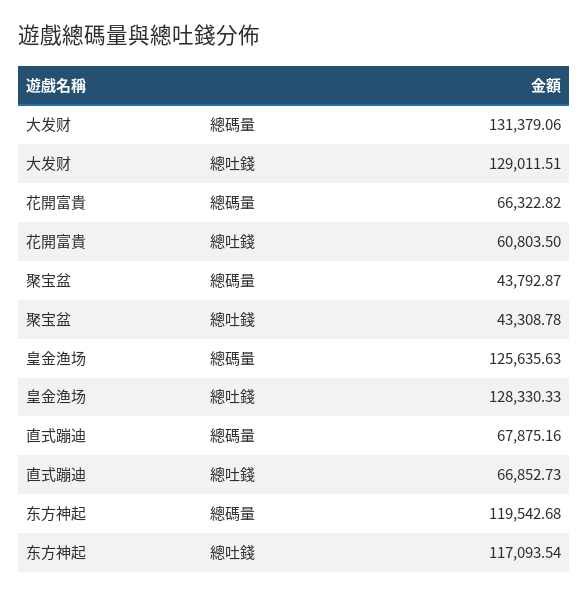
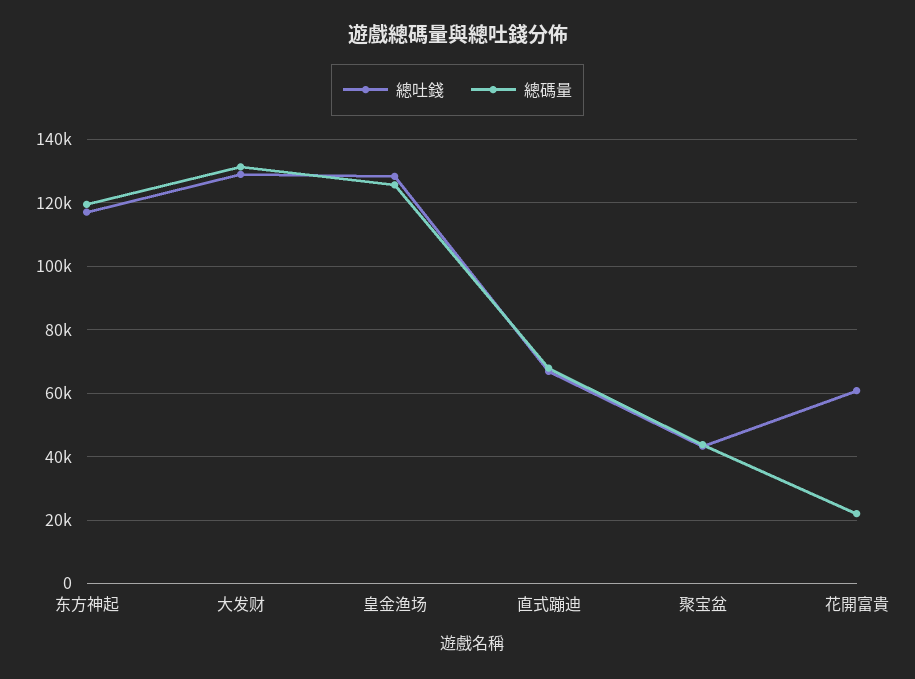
  {
    "總碼量": {
      "大发财": 131379.06,
-     "花開富貴": 66322.82,
+     "花開富貴": 22000,
      "聚宝盆": 43792.87,
      "皇金渔场": 125635.63,
      "直式蹦迪": 67875.16,
      "东方神起": 119542.68
    },
    "總吐錢": {
      "大发财": 129011.51,
      "花開富貴": 60803.5,
      "聚宝盆": 43308.78,
      "皇金渔场": 128330.33,
      "直式蹦迪": 66852.73,
      "东方神起": 117093.54
    }
  }

